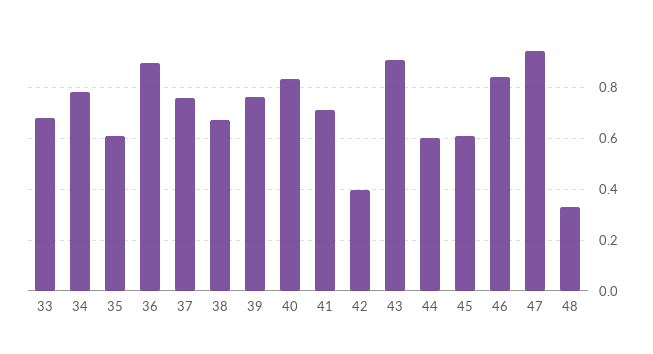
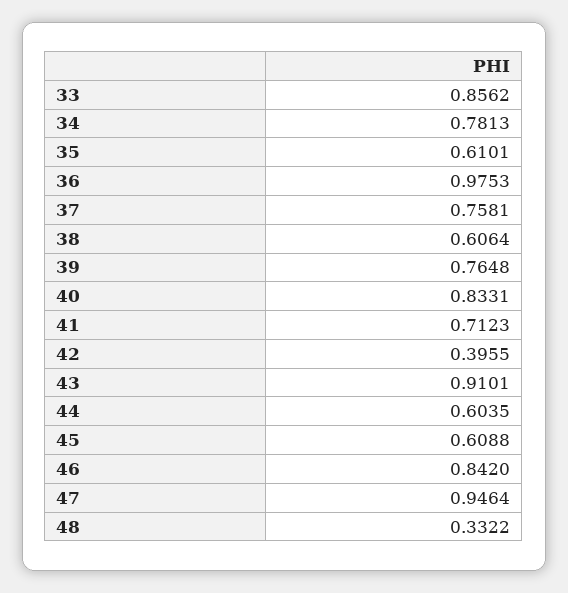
  {
-   "33": 0.675,
+   "33": 0.8562,
    "34": 0.7813,
    "35": 0.6101,
-   "36": 0.9,
+   "36": 0.9753,
    "37": 0.7581,
-   "38": 0.675,
+   "38": 0.6064,
    "39": 0.7648,
    "40": 0.8331,
    "41": 0.7123,
    "42": 0.3955,
    "43": 0.9101,
    "44": 0.6035,
    "45": 0.6088,
    "46": 0.842,
    "47": 0.9464,
    "48": 0.3322
  }

